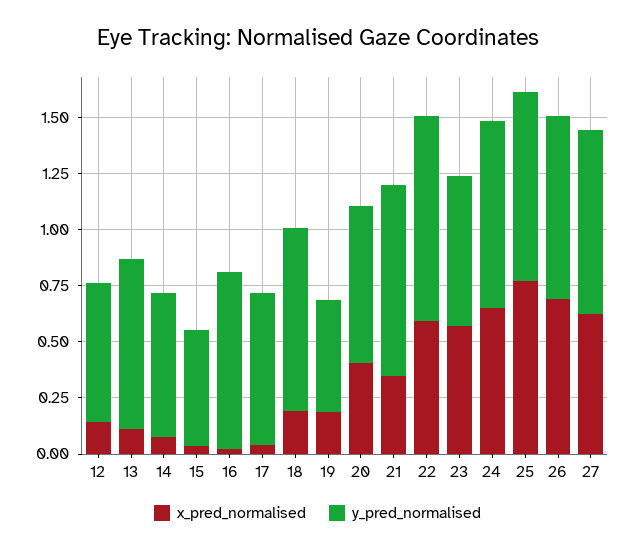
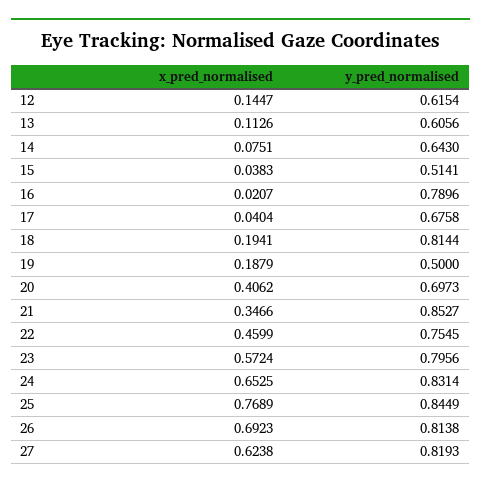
  {
    "x_pred_normalised": {
      "12": 0.1447,
      "13": 0.1126,
      "14": 0.0751,
      "15": 0.0383,
      "16": 0.0207,
      "17": 0.0404,
      "18": 0.1941,
      "19": 0.1879,
      "20": 0.4062,
      "21": 0.3466,
-     "22": 0.6,
+     "22": 0.4599,
      "23": 0.5724,
      "24": 0.6525,
      "25": 0.7689,
      "26": 0.6923,
      "27": 0.6238
    },
    "y_pred_normalised": {
      "12": 0.6154,
-     "13": 0.75,
+     "13": 0.6056,
      "14": 0.643,
      "15": 0.5141,
      "16": 0.7896,
      "17": 0.6758,
      "18": 0.8144,
      "19": 0.5,
      "20": 0.6973,
      "21": 0.8527,
-     "22": 0.9,
+     "22": 0.7545,
-     "23": 0.65,
+     "23": 0.7956,
      "24": 0.8314,
      "25": 0.8449,
      "26": 0.8138,
      "27": 0.8193
    }
  }

